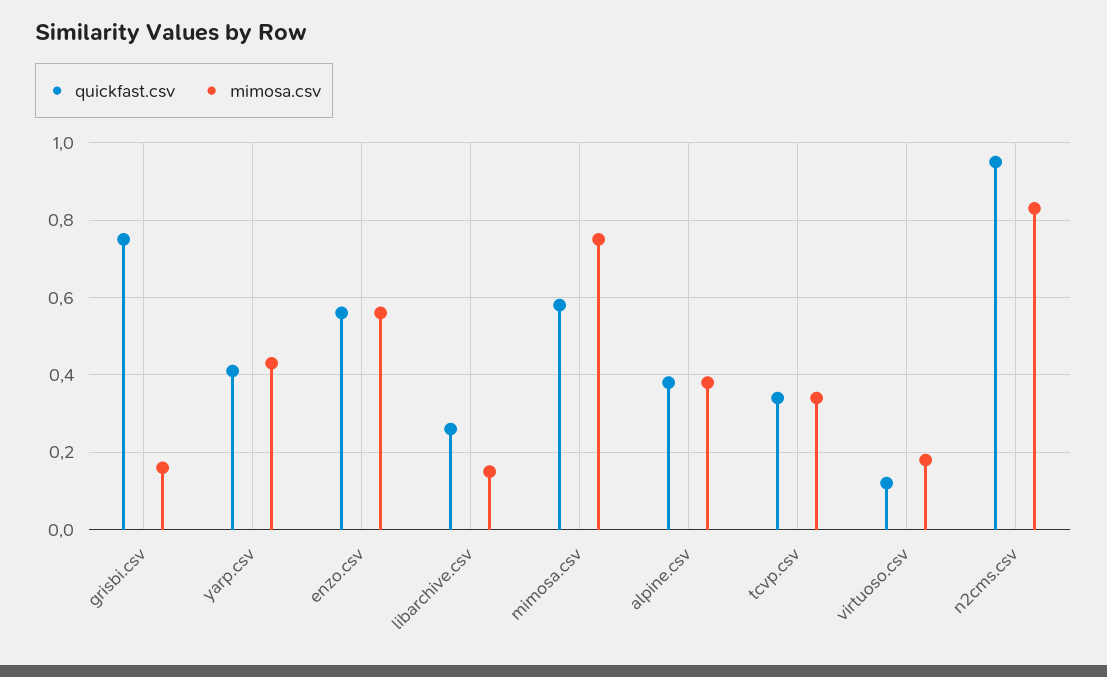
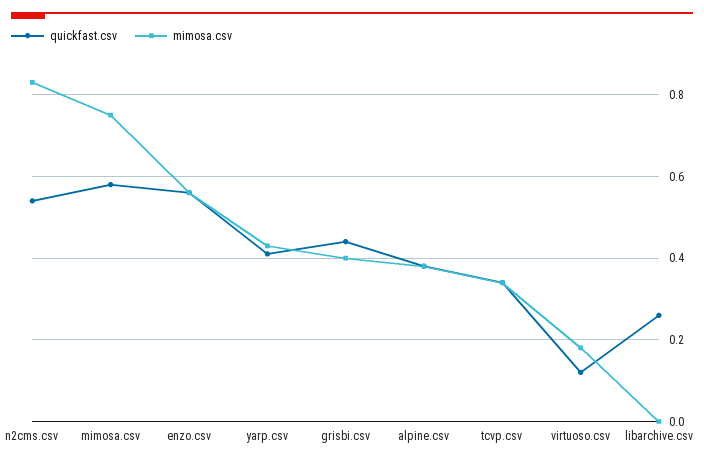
  {
    "quickfast.csv": {
-     "grisbi.csv": 0.75,
+     "grisbi.csv": 0.45,
      "yarp.csv": 0.4,
      "enzo.csv": 0.55,
      "libarchive.csv": 0.25,
      "mimosa.csv": 0.6,
      "alpine.csv": 0.4,
      "tcvp.csv": 0.35,
      "virtuoso.csv": 0.1,
-     "n2cms.csv": 0.95
+     "n2cms.csv": 0.55
    },
    "mimosa.csv": {
-     "grisbi.csv": 0.15,
+     "grisbi.csv": 0.4,
      "yarp.csv": 0.45,
      "enzo.csv": 0.55,
-     "libarchive.csv": 0.15,
+     "libarchive.csv": 0,
      "mimosa.csv": 0.75,
      "alpine.csv": 0.4,
      "tcvp.csv": 0.35,
      "virtuoso.csv": 0.2,
      "n2cms.csv": 0.85
    }
  }

